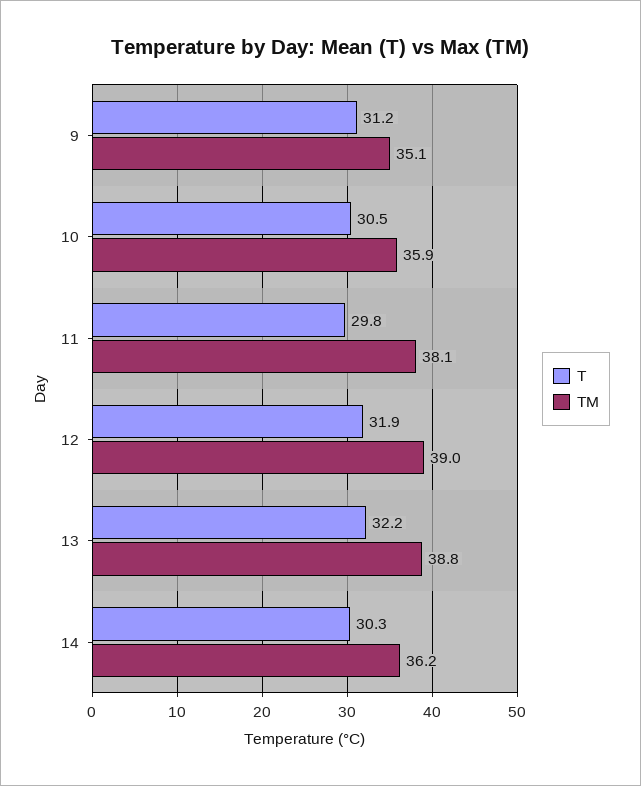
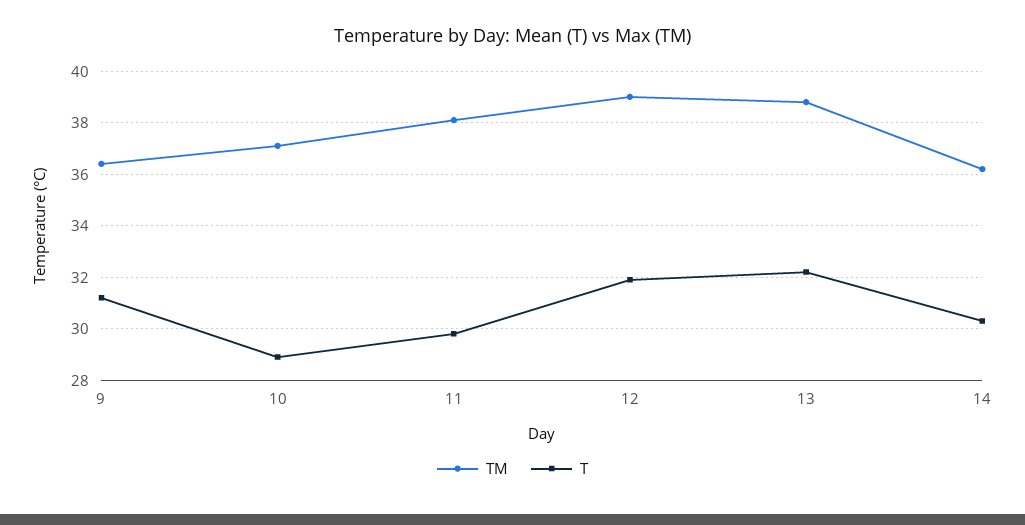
  {
    "T": {
      "9": 31.2,
-     "10": 30.5,
+     "10": 29,
      "11": 29.8,
      "12": 31.9,
      "13": 32.2,
      "14": 30.3
    },
    "TM": {
-     "9": 35.1,
+     "9": 36.5,
-     "10": 35.9,
+     "10": 37,
      "11": 38.1,
      "12": 39,
      "13": 38.8,
      "14": 36.2
    }
  }

